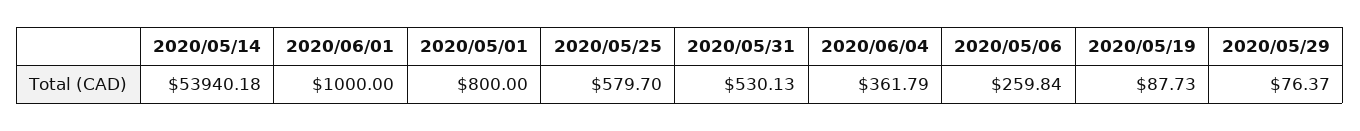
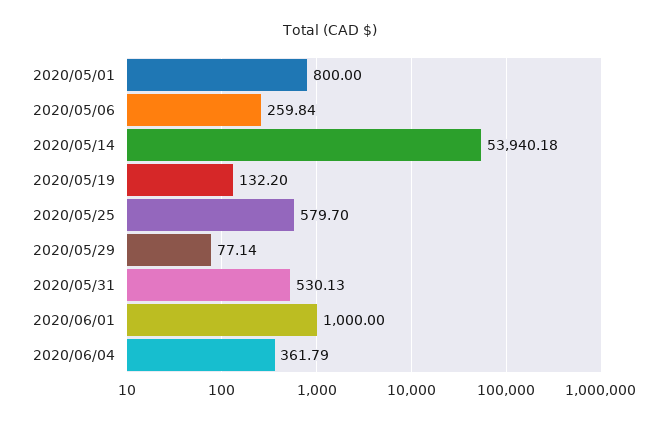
  {
    "2020/05/14": 53940.18,
    "2020/06/01": 1000,
    "2020/05/01": 800,
    "2020/05/25": 579.7,
    "2020/05/31": 530.13,
    "2020/06/04": 361.79,
    "2020/05/06": 259.84,
-   "2020/05/19": 87.73,
+   "2020/05/19": 132.2,
-   "2020/05/29": 76.37
+   "2020/05/29": 77.14
  }

